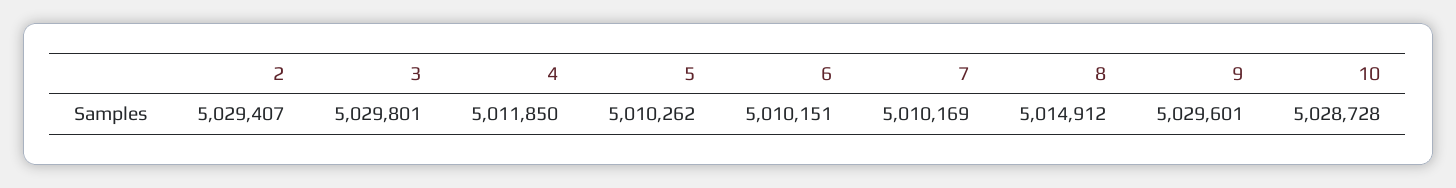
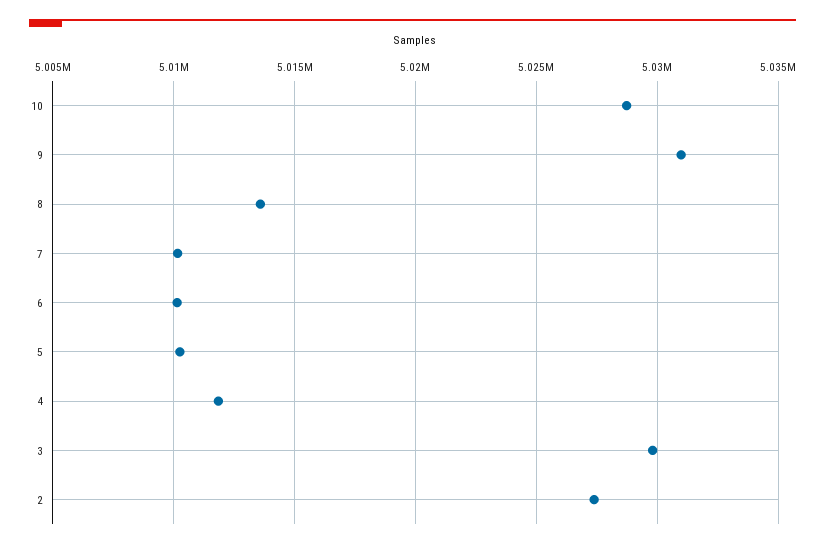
  {
-   "2": 5029407,
+   "2": 5027500,
    "3": 5029801,
    "4": 5011850,
    "5": 5010262,
    "6": 5010151,
    "7": 5010169,
-   "8": 5014912,
+   "8": 5013500,
-   "9": 5029601,
+   "9": 5031000,
    "10": 5028728
  }

